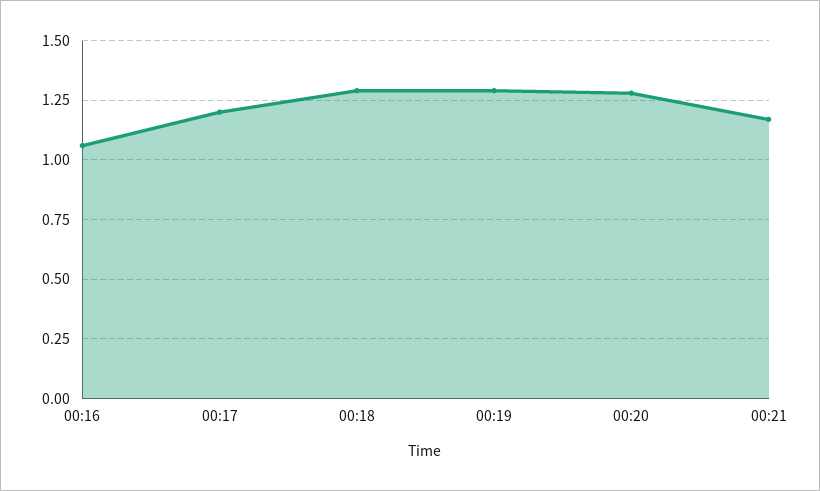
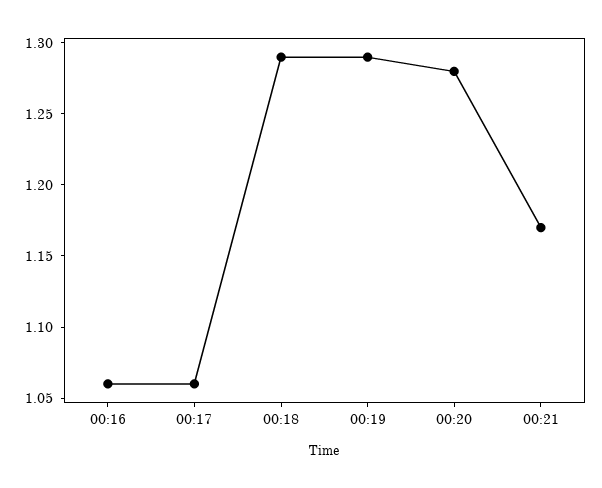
  {
    "00:16": 1.06,
-   "00:17": 1.2,
+   "00:17": 1.06,
    "00:18": 1.29,
    "00:19": 1.29,
    "00:20": 1.28,
    "00:21": 1.17
  }

